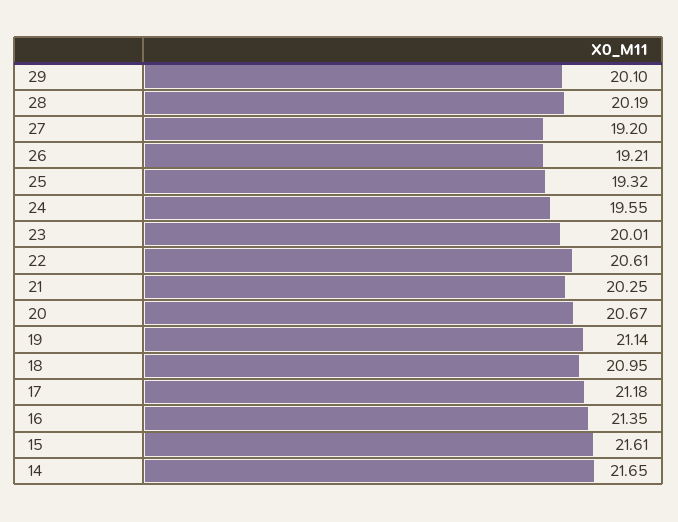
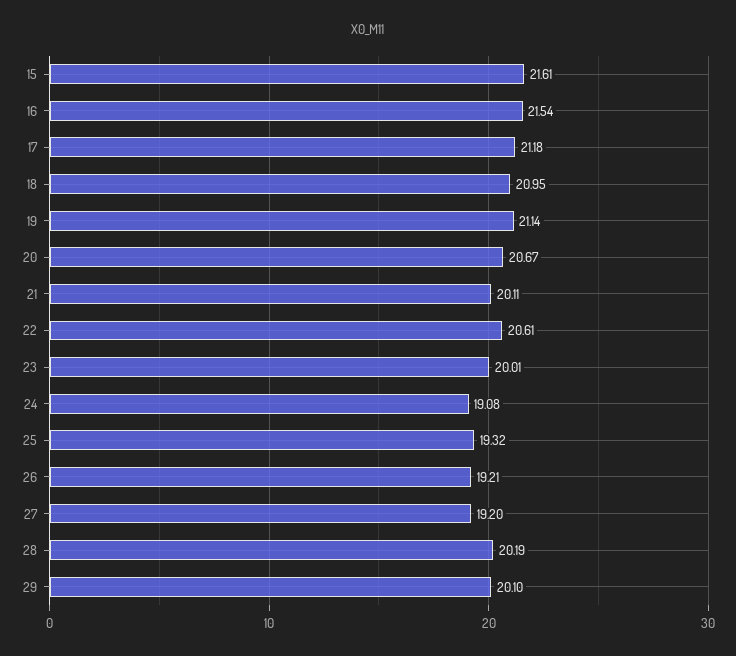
  {
    "29": 20.1,
    "28": 20.19,
    "27": 19.2,
    "26": 19.21,
    "25": 19.32,
-   "24": 19.55,
+   "24": 19.08,
    "23": 20.01,
    "22": 20.61,
-   "21": 20.25,
+   "21": 20.11,
    "20": 20.67,
    "19": 21.14,
    "18": 20.95,
    "17": 21.18,
-   "16": 21.35,
+   "16": 21.54,
-   "15": 21.61,
+   "15": 21.61
-   "14": 21.65
  }

